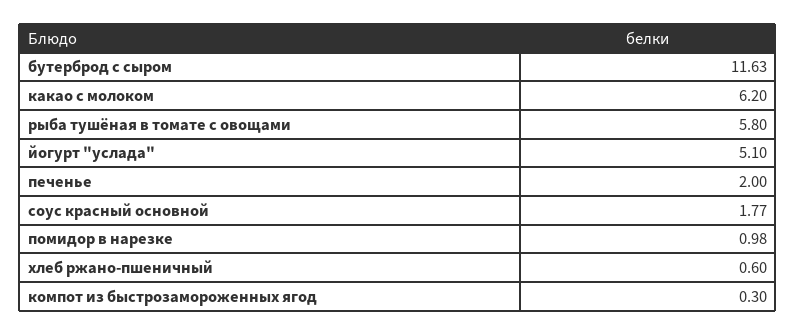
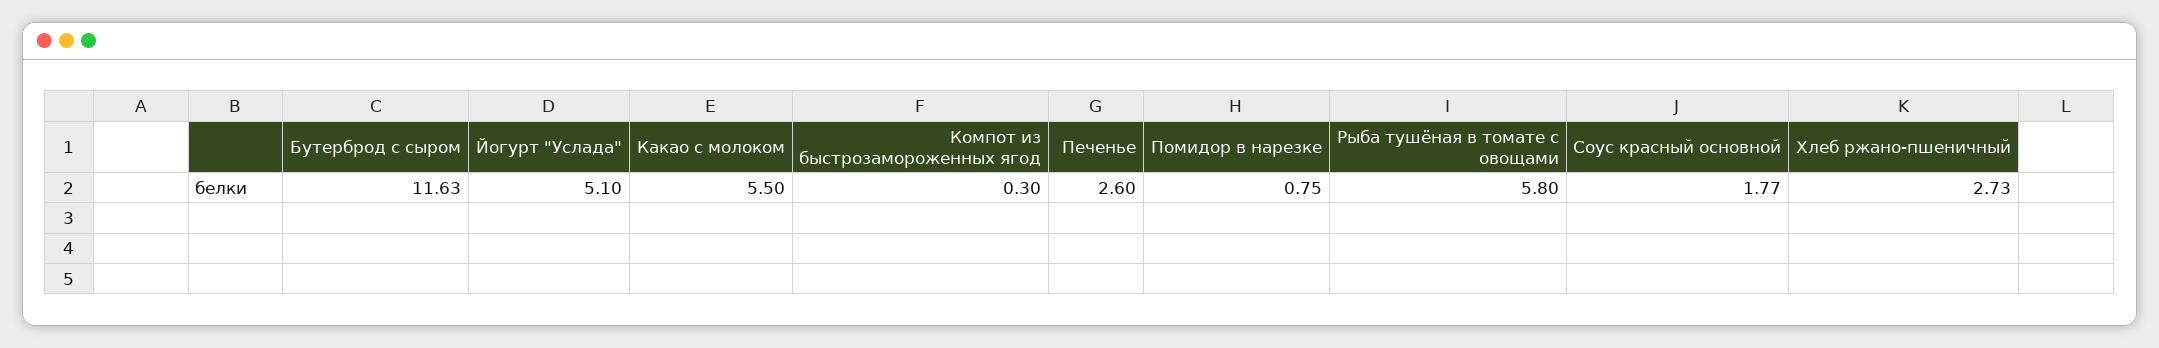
  {
    "бутерброд с сыром": 11.63,
-   "какао с молоком": 6.2,
+   "какао с молоком": 5.5,
    "рыба тушёная в томате с овощами": 5.8,
    "йогурт \"услада\"": 5.1,
-   "печенье": 2,
+   "печенье": 2.6,
    "соус красный основной": 1.77,
-   "помидор в нарезке": 0.98,
+   "помидор в нарезке": 0.75,
-   "хлеб ржано-пшеничный": 0.6,
+   "хлеб ржано-пшеничный": 2.73,
    "компот из быстрозамороженных ягод": 0.3
  }

